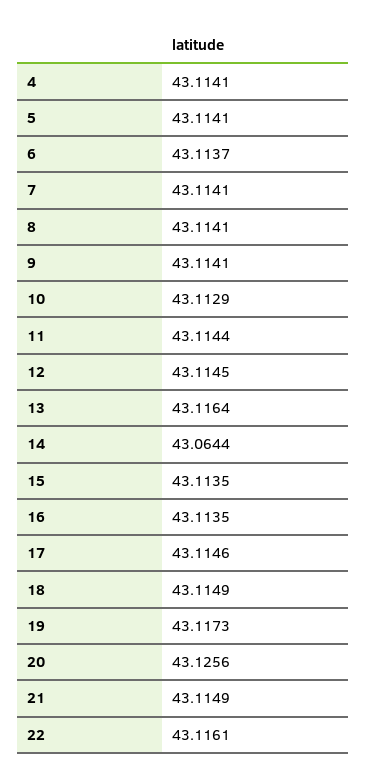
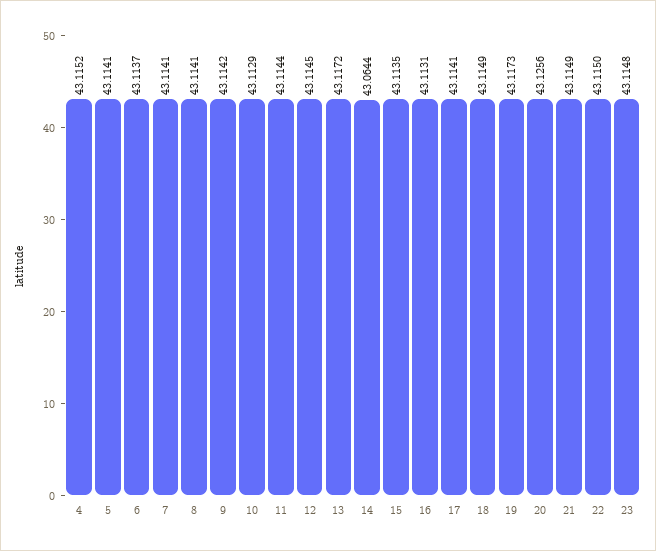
  {
-   "4": 43.1141,
+   "4": 43.1152,
    "5": 43.1141,
    "6": 43.1137,
    "7": 43.1141,
    "8": 43.1141,
-   "9": 43.1141,
+   "9": 43.1142,
    "10": 43.1129,
    "11": 43.1144,
    "12": 43.1145,
-   "13": 43.1164,
+   "13": 43.1172,
    "14": 43.0644,
    "15": 43.1135,
-   "16": 43.1135,
+   "16": 43.1131,
-   "17": 43.1146,
+   "17": 43.1141,
    "18": 43.1149,
    "19": 43.1173,
    "20": 43.1256,
    "21": 43.1149,
-   "22": 43.1161
+   "22": 43.115,
+   "23": 43.1148
  }

